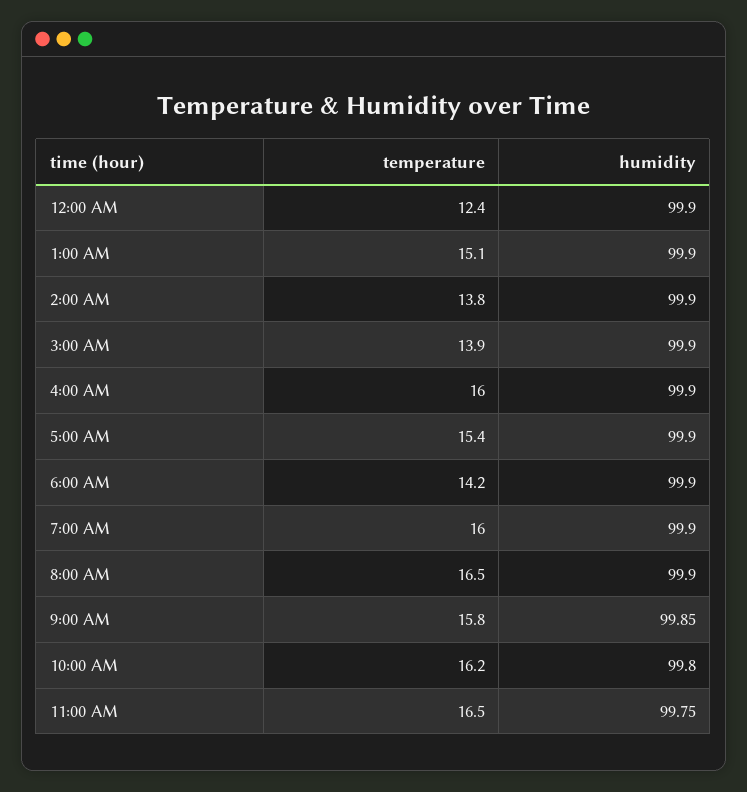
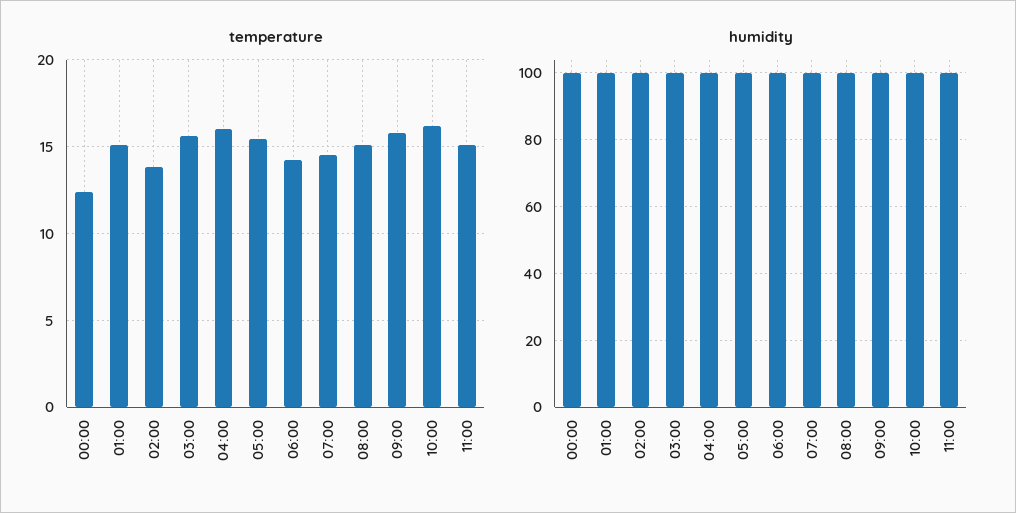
  {
    "temperature": {
      "12:00 AM": 12.4,
      "1:00 AM": 15.1,
      "2:00 AM": 13.8,
-     "3:00 AM": 13.9,
+     "3:00 AM": 15.5,
      "4:00 AM": 16,
      "5:00 AM": 15.4,
      "6:00 AM": 14.2,
-     "7:00 AM": 16,
+     "7:00 AM": 14.5,
-     "8:00 AM": 16.5,
+     "8:00 AM": 15,
      "9:00 AM": 15.8,
      "10:00 AM": 16.2,
-     "11:00 AM": 16.5
+     "11:00 AM": 15
    },
    "humidity": {
      "12:00 AM": 99.9,
      "1:00 AM": 99.9,
      "2:00 AM": 99.9,
      "3:00 AM": 99.9,
      "4:00 AM": 99.9,
      "5:00 AM": 99.9,
      "6:00 AM": 99.9,
      "7:00 AM": 99.9,
      "8:00 AM": 99.9,
      "9:00 AM": 99.85,
      "10:00 AM": 99.8,
      "11:00 AM": 99.75
    }
  }

